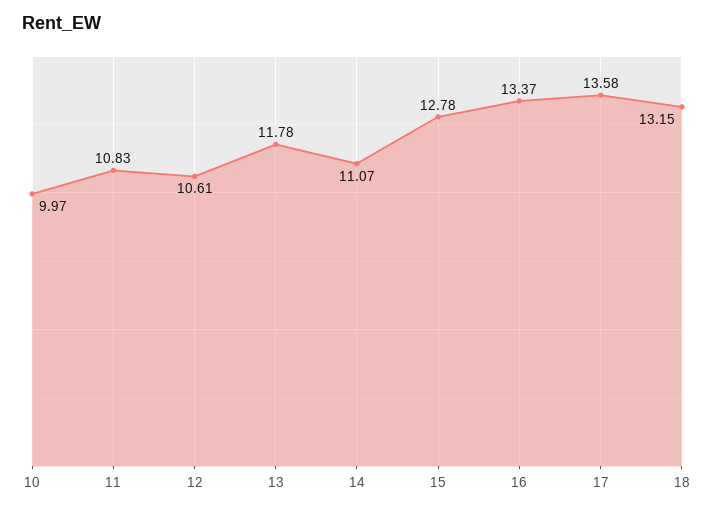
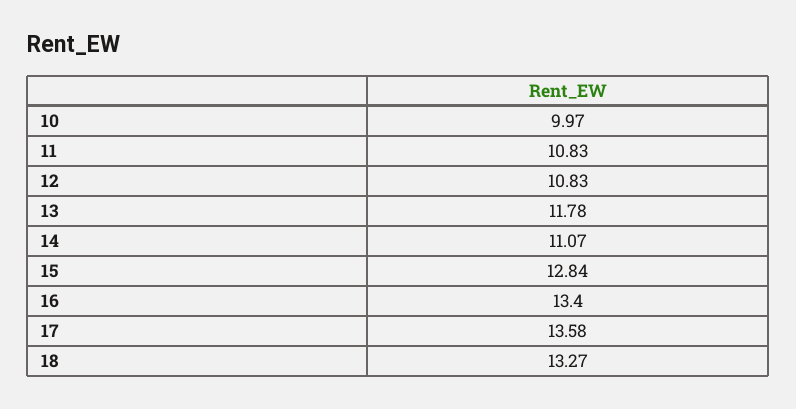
  {
    "10": 9.97,
    "11": 10.83,
-   "12": 10.61,
+   "12": 10.83,
    "13": 11.78,
    "14": 11.07,
-   "15": 12.78,
+   "15": 12.84,
-   "16": 13.37,
+   "16": 13.4,
    "17": 13.58,
-   "18": 13.15
+   "18": 13.27
  }

